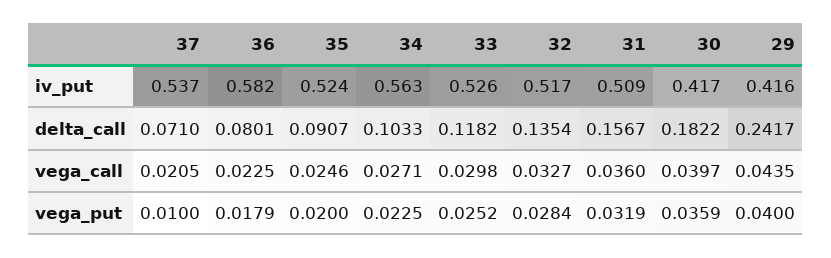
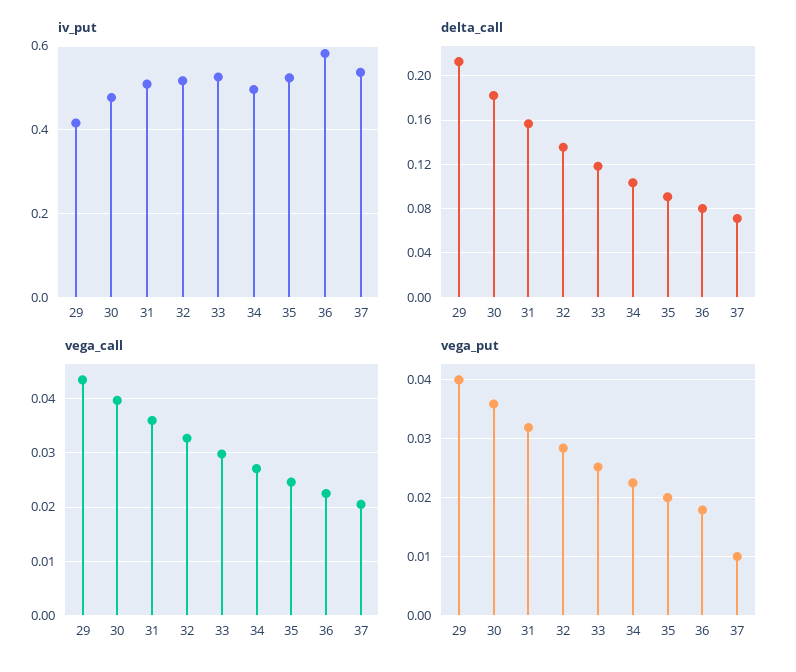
  {
    "iv_put": {
      "37": 0.537,
      "36": 0.582,
      "35": 0.524,
-     "34": 0.563,
+     "34": 0.5,
      "33": 0.526,
      "32": 0.517,
      "31": 0.509,
-     "30": 0.417,
+     "30": 0.48,
      "29": 0.416
    },
    "delta_call": {
      "37": 0.071,
      "36": 0.0801,
      "35": 0.0907,
      "34": 0.1033,
      "33": 0.1182,
      "32": 0.1354,
      "31": 0.1567,
      "30": 0.1822,
-     "29": 0.2417
+     "29": 0.21
    },
    "vega_call": {
      "37": 0.0205,
      "36": 0.0225,
      "35": 0.0246,
      "34": 0.0271,
      "33": 0.0298,
      "32": 0.0327,
      "31": 0.036,
      "30": 0.0397,
      "29": 0.0435
    },
    "vega_put": {
      "37": 0.01,
      "36": 0.0179,
      "35": 0.02,
      "34": 0.0225,
      "33": 0.0252,
      "32": 0.0284,
      "31": 0.0319,
      "30": 0.0359,
      "29": 0.04
    }
  }

